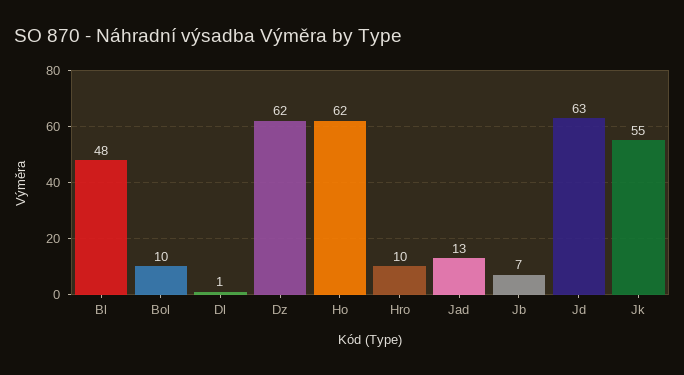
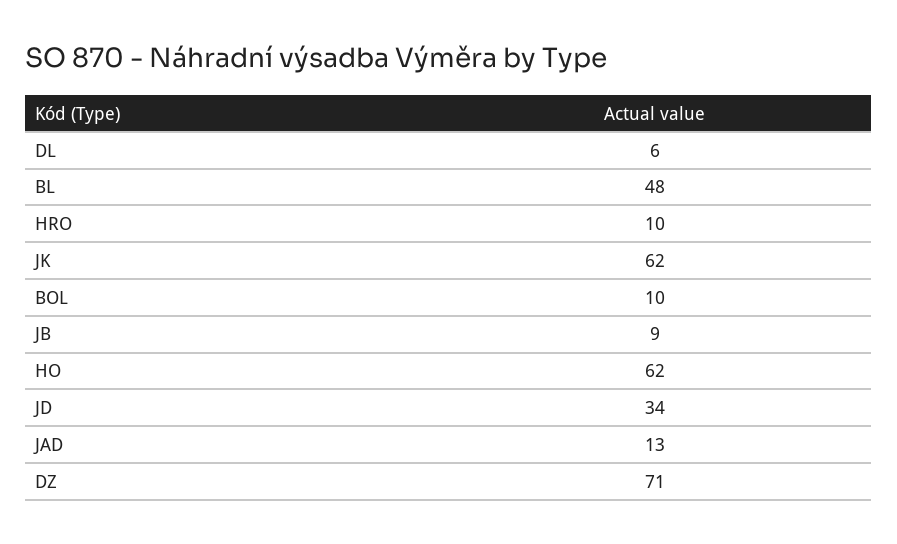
  {
    "Bl": 48,
    "Bol": 10,
-   "Dl": 1,
+   "Dl": 6,
-   "Dz": 62,
+   "Dz": 71,
    "Ho": 62,
    "Hro": 10,
    "Jad": 13,
-   "Jb": 7,
+   "Jb": 9,
-   "Jd": 63,
+   "Jd": 34,
-   "Jk": 55
+   "Jk": 62
  }

